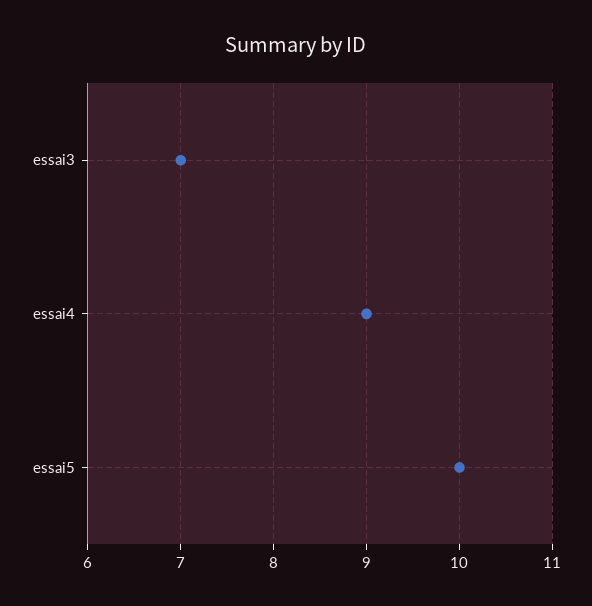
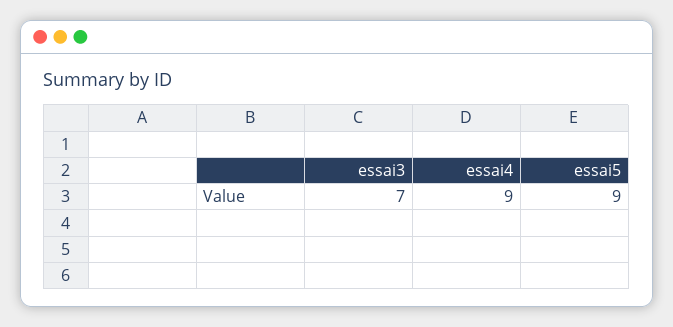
  {
    "essai3": 7,
    "essai4": 9,
-   "essai5": 10
+   "essai5": 9
  }

